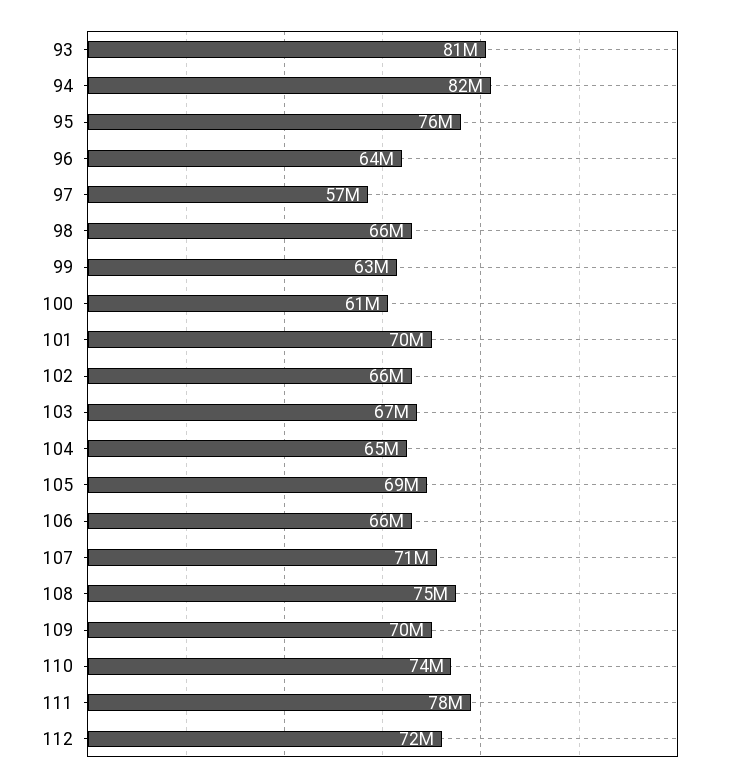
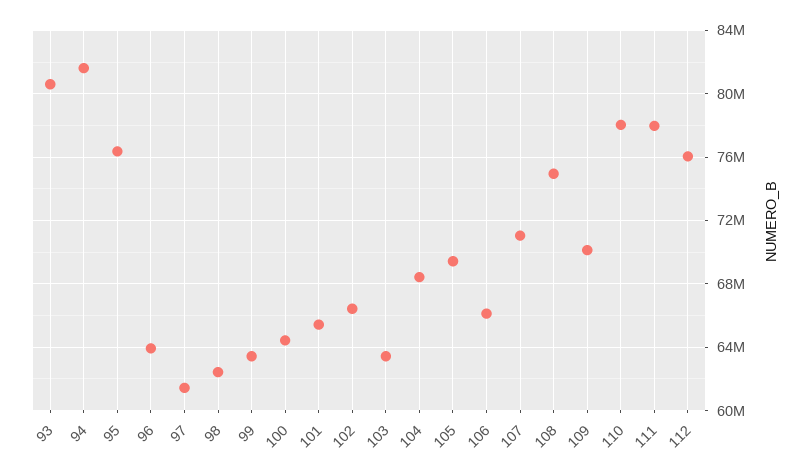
  {
    "93": 81000000,
    "94": 82000000,
    "95": 76000000,
    "96": 64000000,
-   "97": 57000000,
+   "97": 61500000,
-   "98": 66000000,
+   "98": 62500000,
    "99": 63000000,
-   "100": 61000000,
+   "100": 64500000,
-   "101": 70000000,
+   "101": 65500000,
    "102": 66000000,
-   "103": 67000000,
+   "103": 63500000,
-   "104": 65000000,
+   "104": 68500000,
    "105": 69000000,
    "106": 66000000,
    "107": 71000000,
    "108": 75000000,
    "109": 70000000,
-   "110": 74000000,
+   "110": 78000000,
    "111": 78000000,
-   "112": 72000000
+   "112": 76000000
  }

